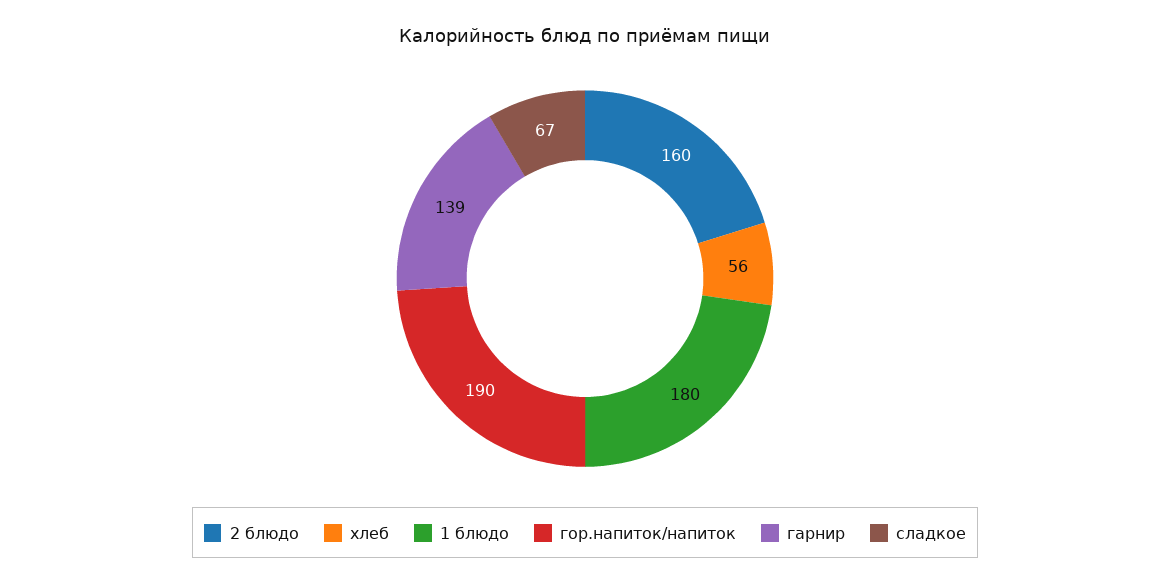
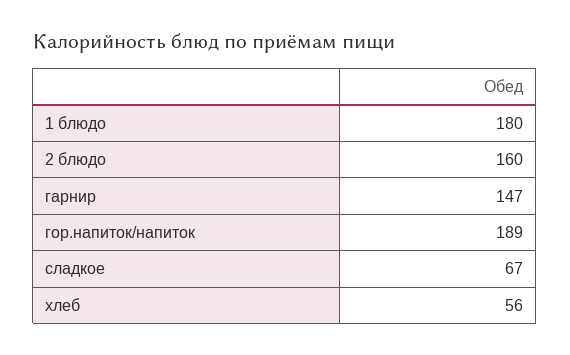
  {
    "2 блюдо": 160,
    "хлеб": 56,
    "1 блюдо": 180,
-   "гор.напиток/напиток": 190,
+   "гор.напиток/напиток": 189,
-   "гарнир": 139,
+   "гарнир": 147,
    "сладкое": 67
  }

